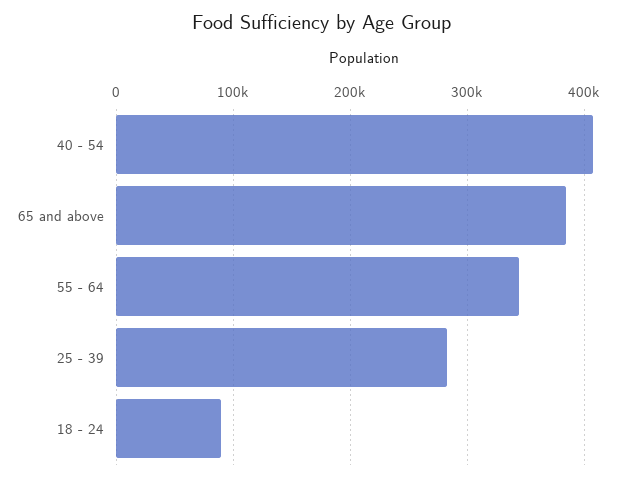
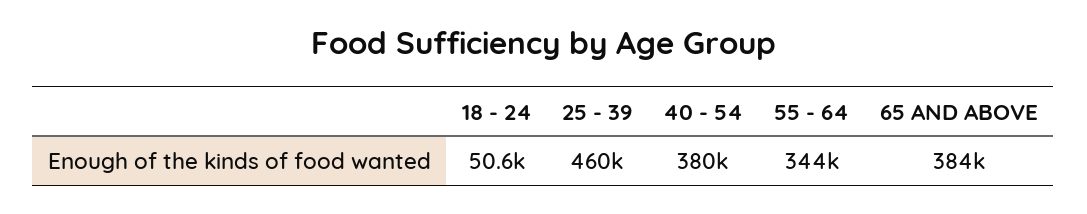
  {
-   "40 - 54": 410000,
+   "40 - 54": 380000,
    "65 and above": 384000,
    "55 - 64": 344000,
-   "25 - 39": 280000,
+   "25 - 39": 460000,
-   "18 - 24": 90000
+   "18 - 24": 50600
  }

